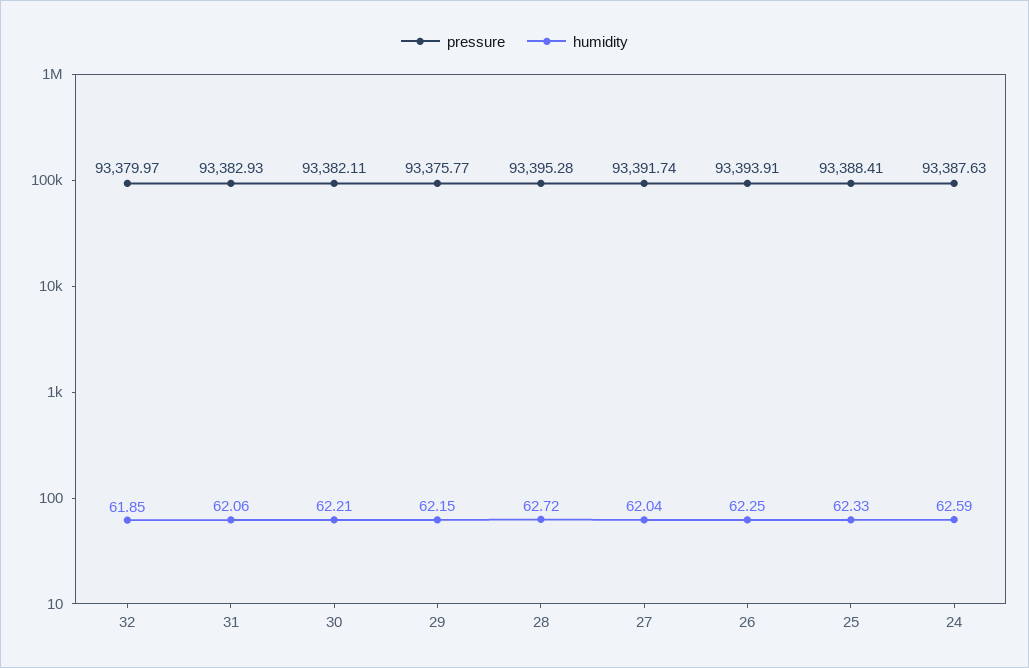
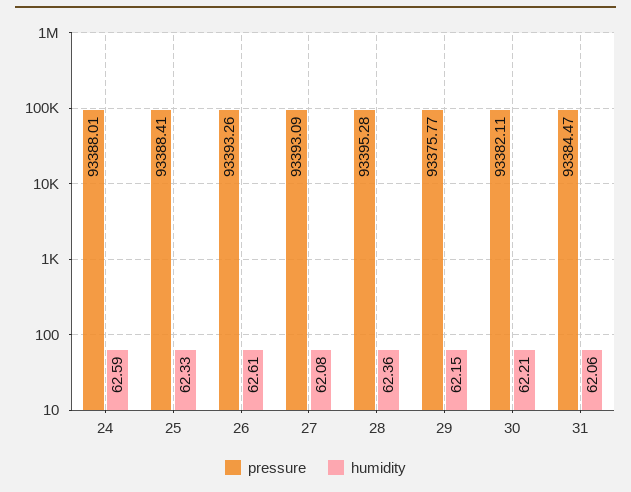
  {
    "pressure": {
-     "32": 93379.97,
-     "31": 93382.93,
+     "31": 93384.47,
      "30": 93382.11,
      "29": 93375.77,
      "28": 93395.28,
-     "27": 93391.74,
+     "27": 93393.09,
-     "26": 93393.91,
+     "26": 93393.26,
      "25": 93388.41,
-     "24": 93387.63
+     "24": 93388.01
    },
    "humidity": {
-     "32": 61.85,
      "31": 62.06,
      "30": 62.21,
      "29": 62.15,
-     "28": 62.72,
+     "28": 62.36,
-     "27": 62.04,
+     "27": 62.08,
-     "26": 62.25,
+     "26": 62.61,
      "25": 62.33,
      "24": 62.59
    }
  }

